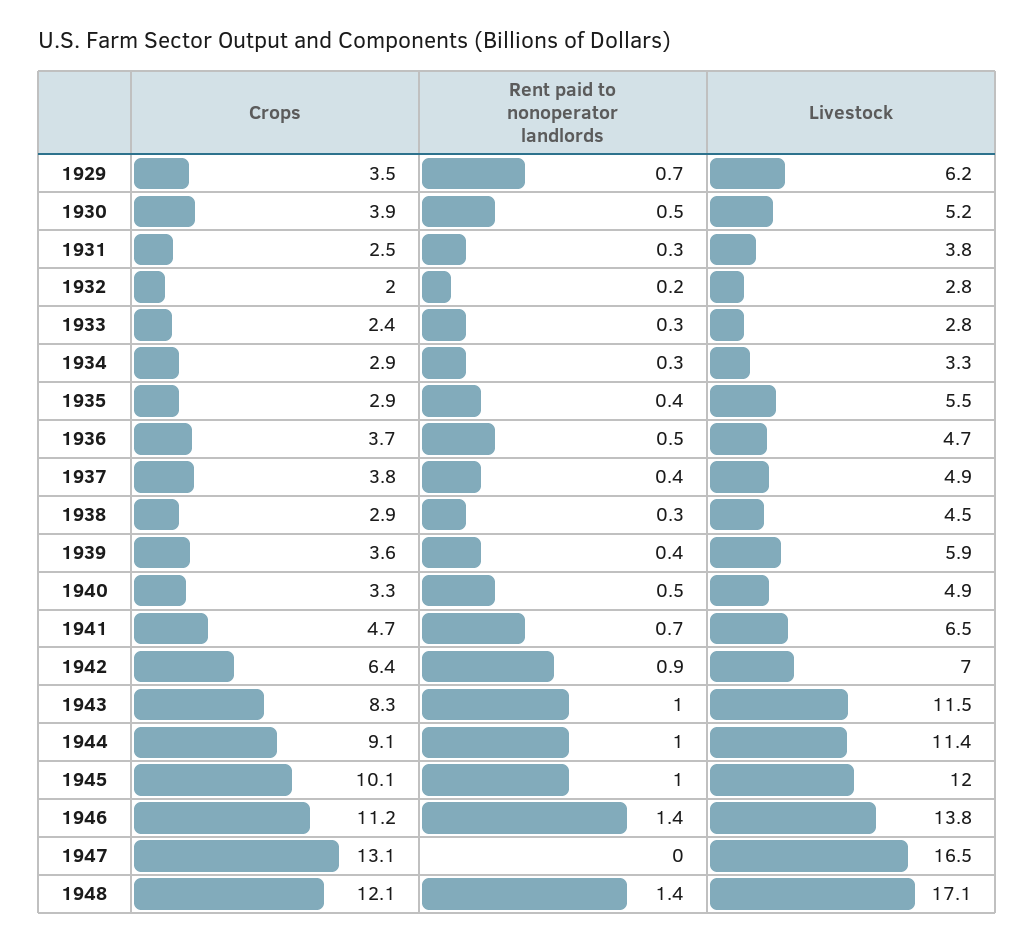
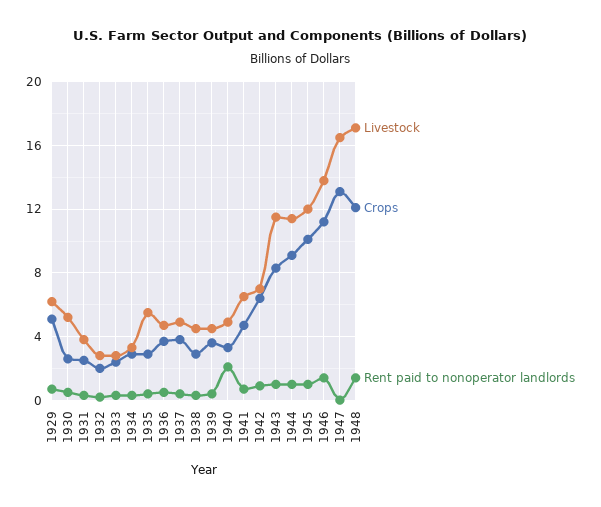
  {
    "Crops": {
-     "1929": 3.5,
+     "1929": 5,
-     "1930": 3.9,
+     "1930": 2.5,
      "1931": 2.5,
      "1932": 2,
      "1933": 2.4,
      "1934": 2.9,
      "1935": 2.9,
      "1936": 3.7,
      "1937": 3.8,
      "1938": 2.9,
      "1939": 3.6,
      "1940": 3.3,
      "1941": 4.7,
      "1942": 6.4,
      "1943": 8.3,
      "1944": 9.1,
      "1945": 10.1,
      "1946": 11.2,
      "1947": 13.1,
      "1948": 12.1
    },
    "Rent paid to nonoperator landlords": {
      "1929": 0.7,
      "1930": 0.5,
      "1931": 0.3,
      "1932": 0.2,
      "1933": 0.3,
      "1934": 0.3,
      "1935": 0.4,
      "1936": 0.5,
      "1937": 0.4,
      "1938": 0.3,
      "1939": 0.4,
-     "1940": 0.5,
+     "1940": 2,
      "1941": 0.7,
      "1942": 0.9,
      "1943": 1,
      "1944": 1,
      "1945": 1,
      "1946": 1.4,
      "1947": 0,
      "1948": 1.4
    },
    "Livestock": {
      "1929": 6.2,
      "1930": 5.2,
      "1931": 3.8,
      "1932": 2.8,
      "1933": 2.8,
      "1934": 3.3,
      "1935": 5.5,
      "1936": 4.7,
      "1937": 4.9,
      "1938": 4.5,
-     "1939": 5.9,
+     "1939": 4.5,
      "1940": 4.9,
      "1941": 6.5,
      "1942": 7,
      "1943": 11.5,
      "1944": 11.4,
      "1945": 12,
      "1946": 13.8,
      "1947": 16.5,
      "1948": 17.1
    }
  }

